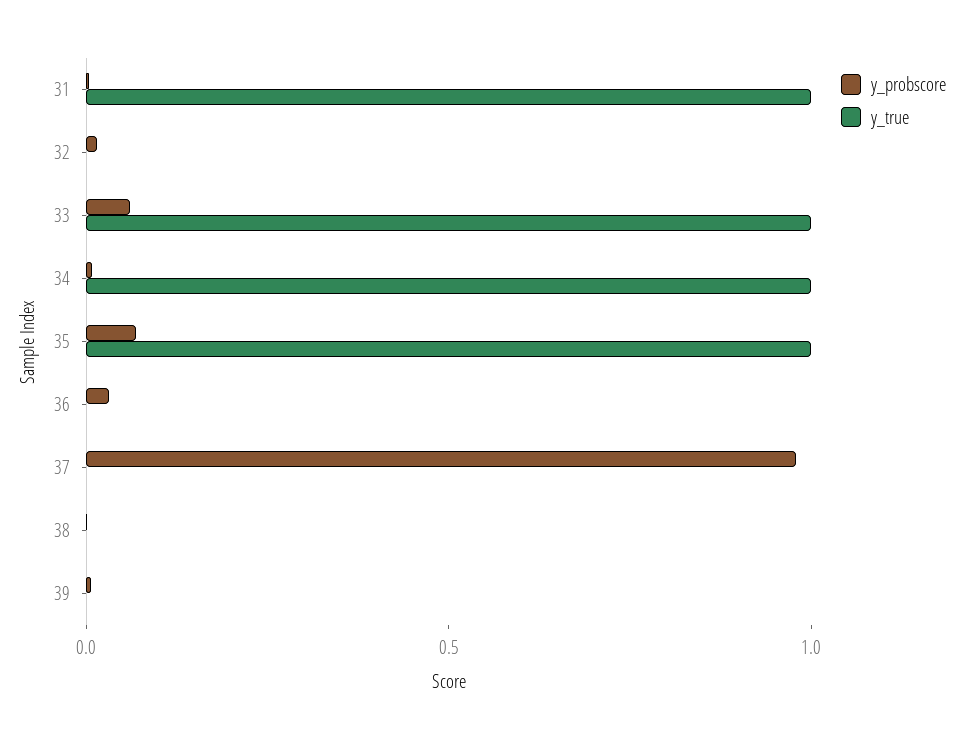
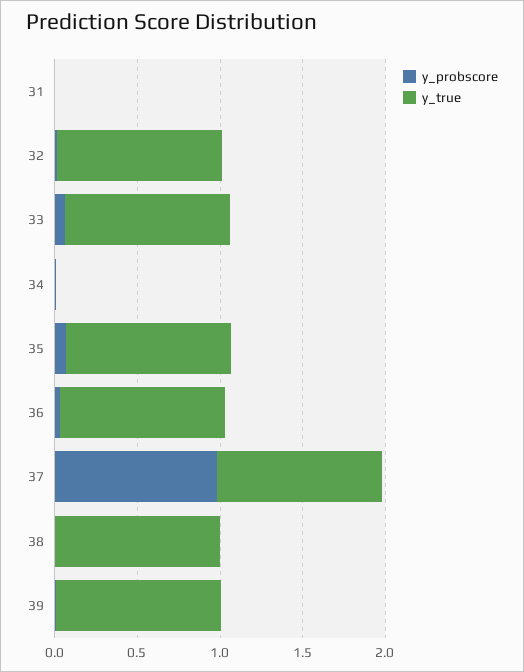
  {
    "y_probscore": {
      "31": 0,
      "32": 0,
      "33": 0.1,
      "34": 0,
      "35": 0.1,
      "36": 0,
      "37": 1,
      "38": 0,
      "39": 0
    },
    "y_true": {
-     "31": 1,
+     "31": 0,
-     "32": 0,
+     "32": 1,
      "33": 1,
-     "34": 1,
+     "34": 0,
      "35": 1,
-     "36": 0,
+     "36": 1,
-     "37": 0,
+     "37": 1,
-     "38": 0,
+     "38": 1,
-     "39": 0
+     "39": 1
    }
  }

